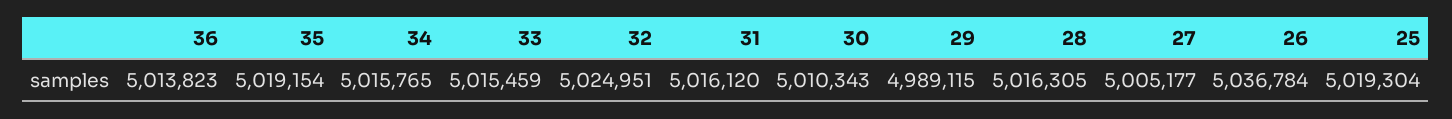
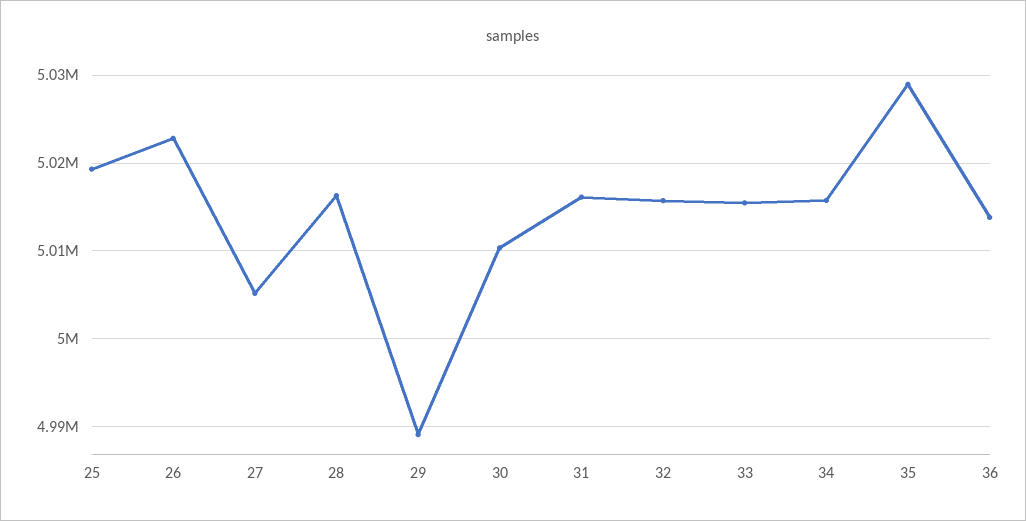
  {
    "36": 5013823,
-   "35": 5019154,
+   "35": 5029000,
    "34": 5015765,
    "33": 5015459,
-   "32": 5024951,
+   "32": 5016000,
    "31": 5016120,
    "30": 5010343,
    "29": 4989115,
    "28": 5016305,
    "27": 5005177,
-   "26": 5036784,
+   "26": 5023000,
    "25": 5019304
  }

